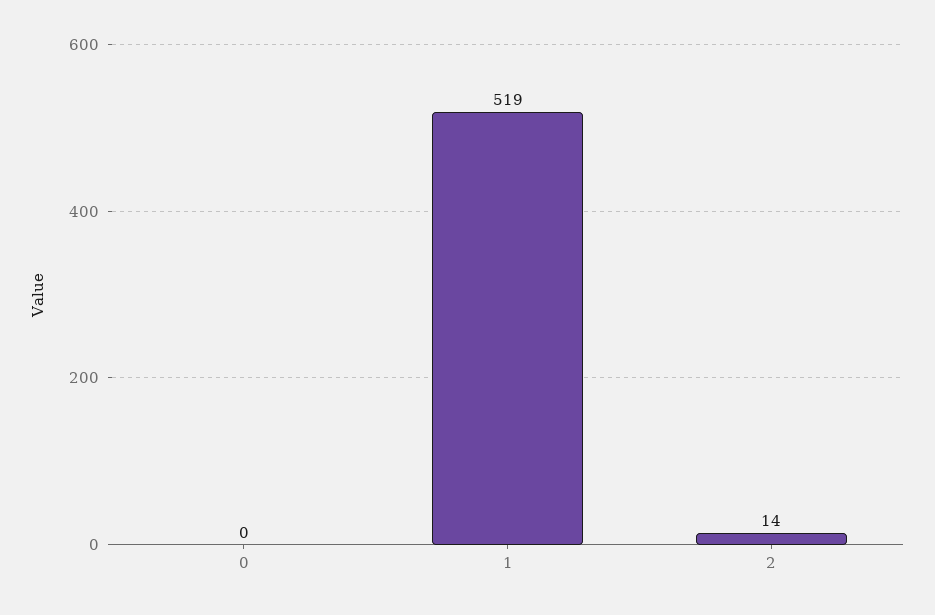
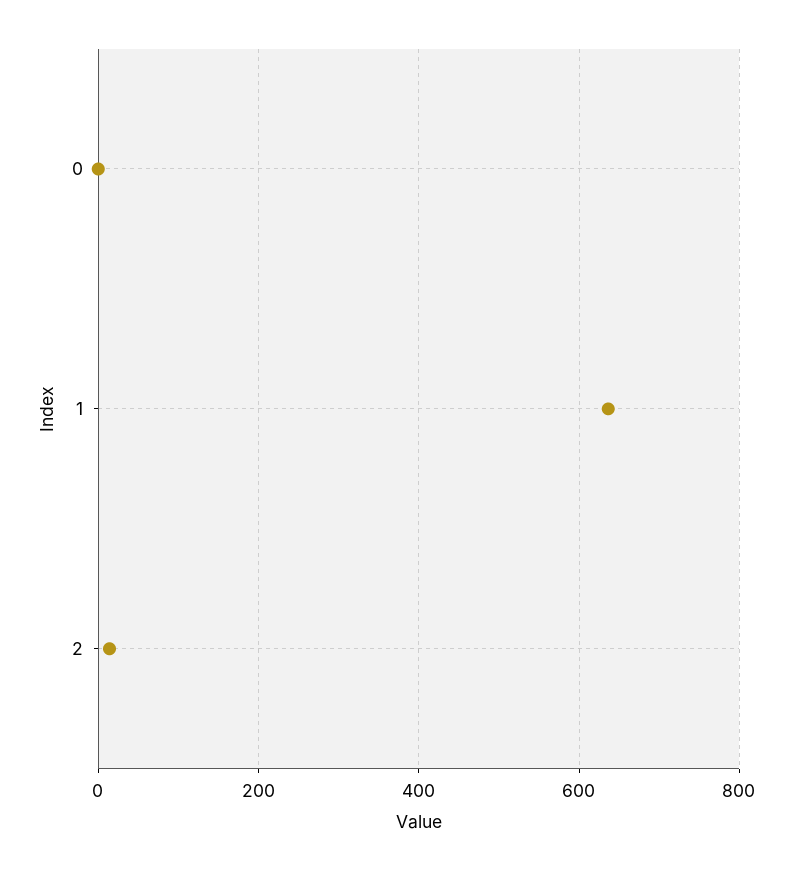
  {
    "0": 0,
-   "1": 519,
+   "1": 640,
    "2": 14
  }

